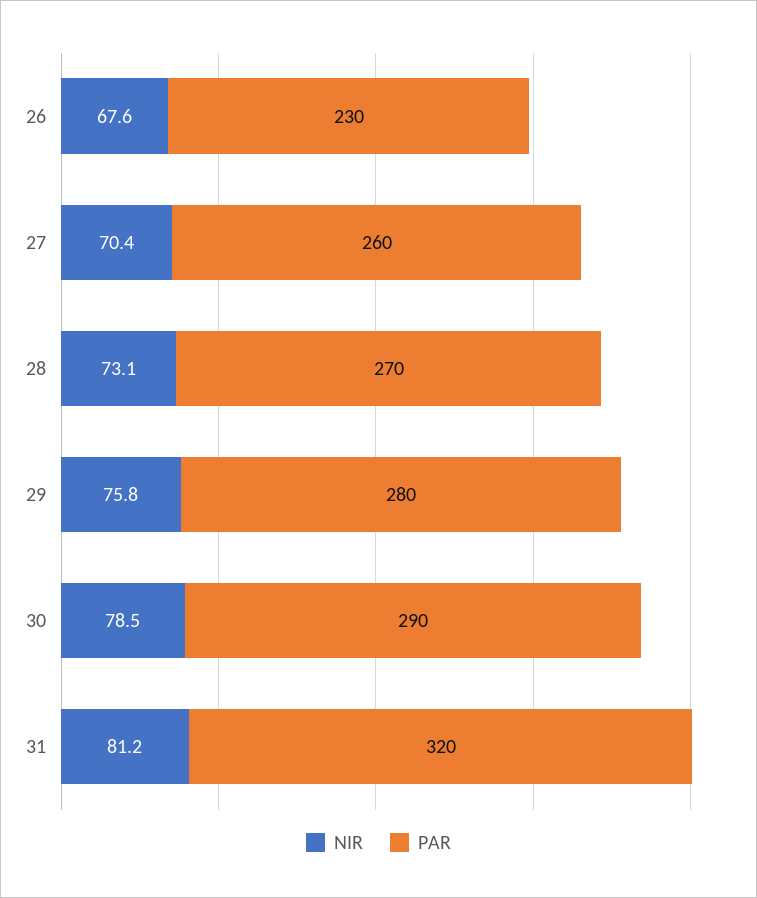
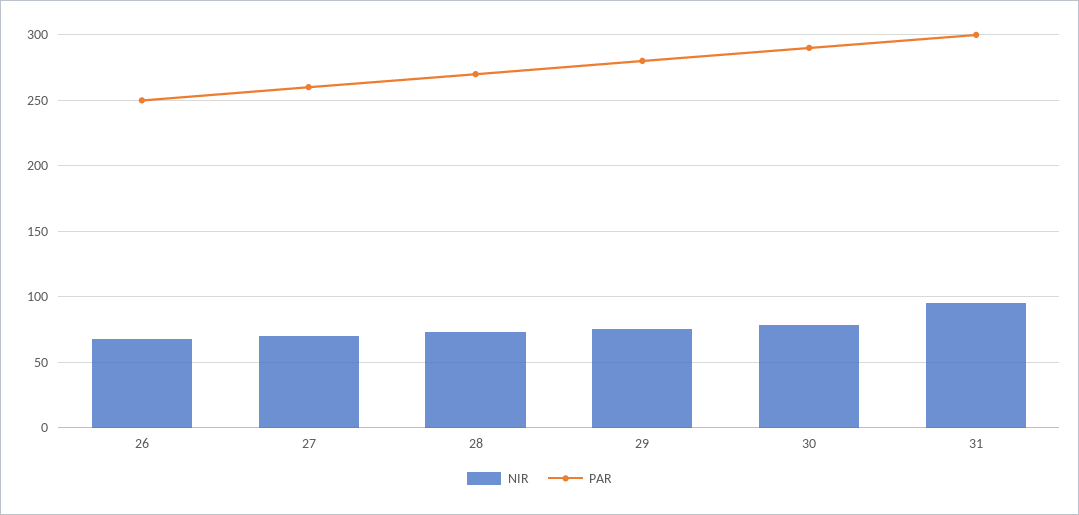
  {
    "NIR": {
      "26": 67.6,
      "27": 70.4,
      "28": 73.1,
      "29": 75.8,
      "30": 78.5,
-     "31": 81.2
+     "31": 95
    },
    "PAR": {
-     "26": 230,
+     "26": 250,
      "27": 260,
      "28": 270,
      "29": 280,
      "30": 290,
-     "31": 320
+     "31": 300
    }
  }

